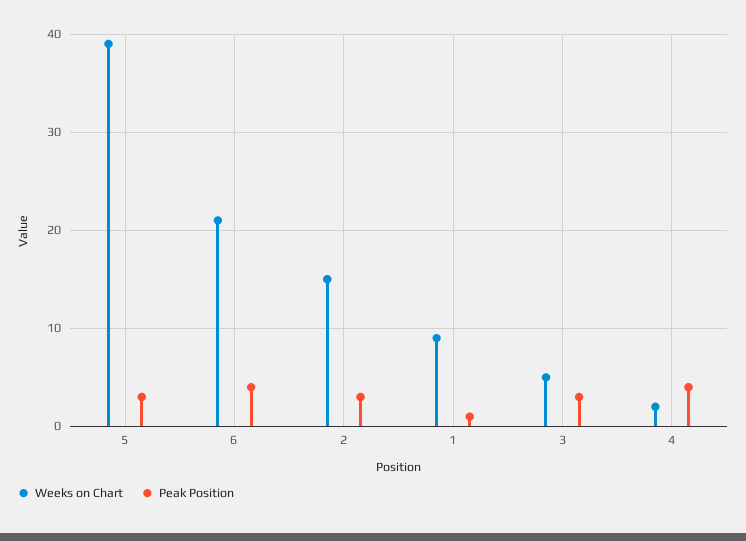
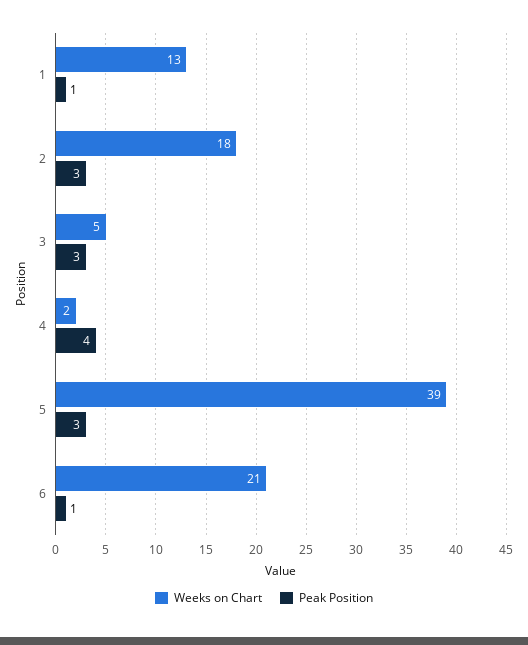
  {
    "Weeks on Chart": {
      "5": 39,
      "6": 21,
-     "2": 15,
+     "2": 18,
-     "1": 9,
+     "1": 13,
      "3": 5,
      "4": 2
    },
    "Peak Position": {
      "5": 3,
-     "6": 4,
+     "6": 1,
      "2": 3,
      "1": 1,
      "3": 3,
      "4": 4
    }
  }

